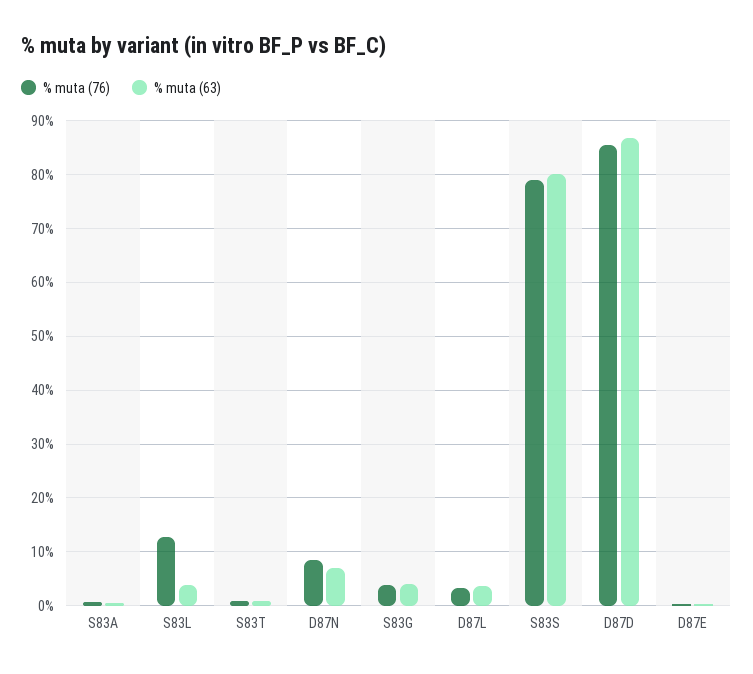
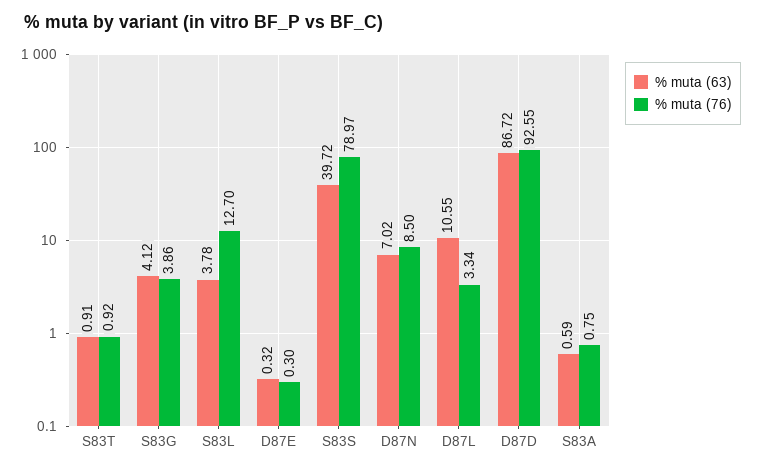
  {
    "% muta (76)": {
      "S83A": 0.75,
      "S83L": 12.7,
      "S83T": 0.92,
      "D87N": 8.5,
      "S83G": 3.86,
      "D87L": 3.34,
      "S83S": 78.97,
-     "D87D": 86,
+     "D87D": 92.55,
      "D87E": 0.3
    },
    "% muta (63)": {
      "S83A": 0.59,
      "S83L": 3.78,
      "S83T": 0.91,
      "D87N": 7.02,
      "S83G": 4.12,
-     "D87L": 4,
+     "D87L": 10.55,
-     "S83S": 80,
+     "S83S": 39.72,
      "D87D": 86.72,
      "D87E": 0.32
    }
  }

